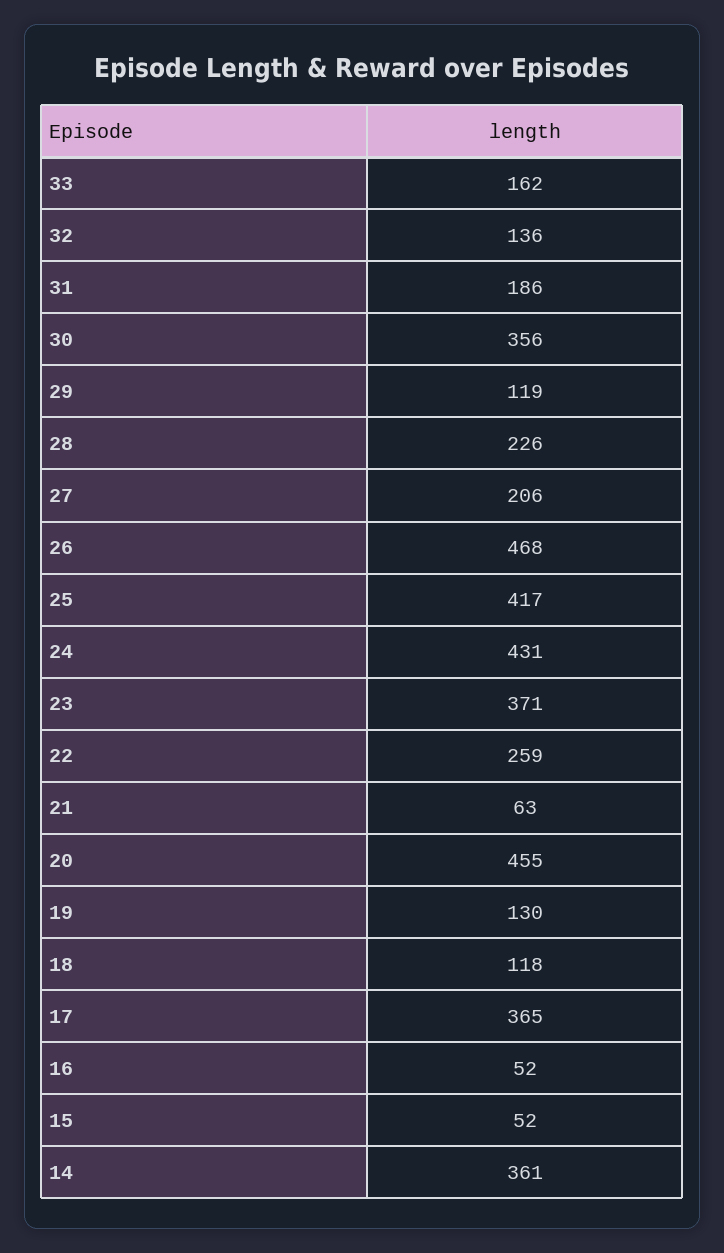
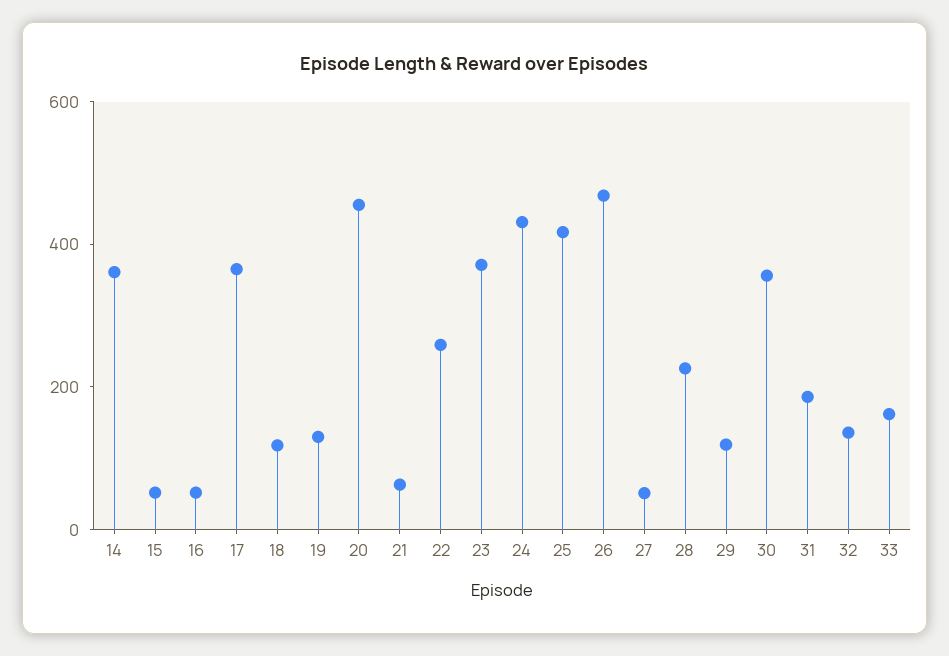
  {
    "33": 162,
    "32": 136,
    "31": 186,
    "30": 356,
    "29": 119,
    "28": 226,
-   "27": 206,
+   "27": 50,
    "26": 468,
    "25": 417,
    "24": 431,
    "23": 371,
    "22": 259,
    "21": 63,
    "20": 455,
    "19": 130,
    "18": 118,
    "17": 365,
    "16": 52,
    "15": 52,
    "14": 361
  }

